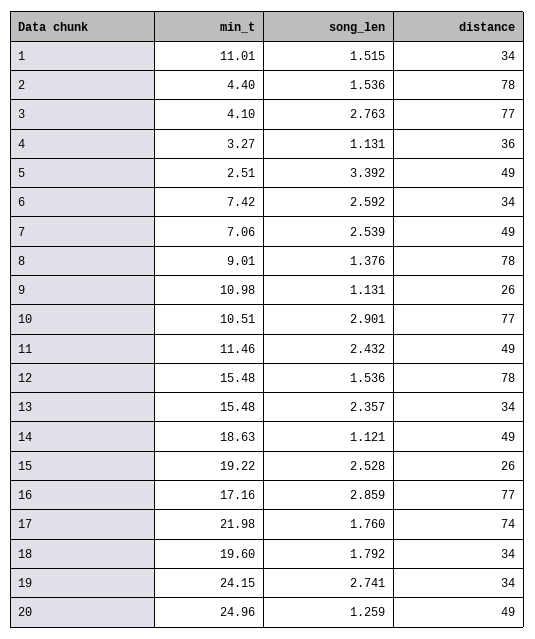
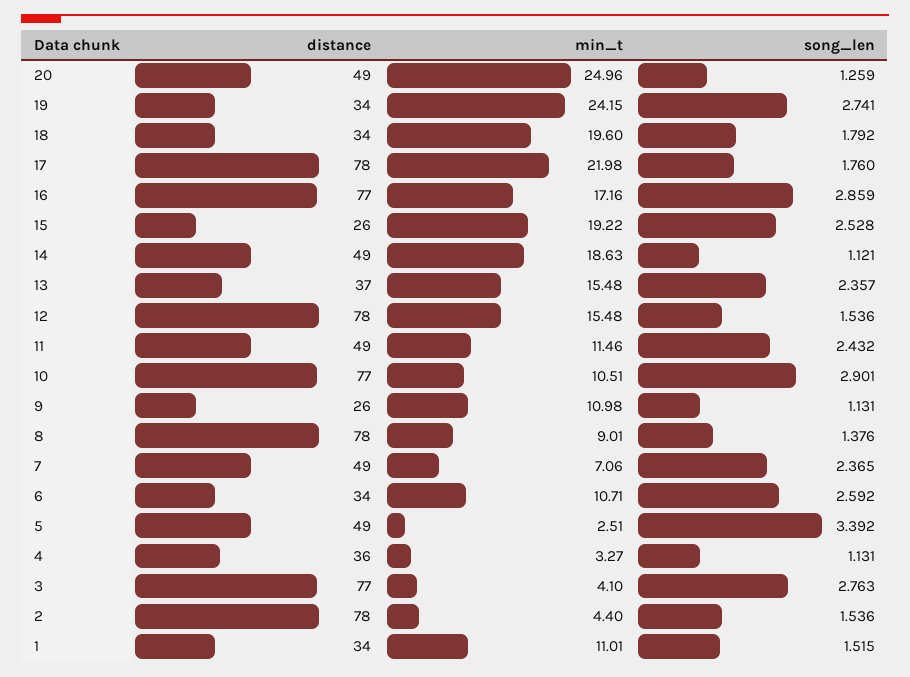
  {
    "min_t": {
      "1": 11.01,
      "2": 4.4,
      "3": 4.1,
      "4": 3.27,
      "5": 2.51,
-     "6": 7.42,
+     "6": 10.71,
      "7": 7.06,
      "8": 9.01,
      "9": 10.98,
      "10": 10.51,
      "11": 11.46,
      "12": 15.48,
      "13": 15.48,
      "14": 18.63,
      "15": 19.22,
      "16": 17.16,
      "17": 21.98,
      "18": 19.6,
      "19": 24.15,
      "20": 24.96
    },
    "song_len": {
      "1": 1.515,
      "2": 1.536,
      "3": 2.763,
      "4": 1.131,
      "5": 3.392,
      "6": 2.592,
-     "7": 2.539,
+     "7": 2.365,
      "8": 1.376,
      "9": 1.131,
      "10": 2.901,
      "11": 2.432,
      "12": 1.536,
      "13": 2.357,
      "14": 1.121,
      "15": 2.528,
      "16": 2.859,
      "17": 1.76,
      "18": 1.792,
      "19": 2.741,
      "20": 1.259
    },
    "distance": {
      "1": 34,
      "2": 78,
      "3": 77,
      "4": 36,
      "5": 49,
      "6": 34,
      "7": 49,
      "8": 78,
      "9": 26,
      "10": 77,
      "11": 49,
      "12": 78,
-     "13": 34,
+     "13": 37,
      "14": 49,
      "15": 26,
      "16": 77,
-     "17": 74,
+     "17": 78,
      "18": 34,
      "19": 34,
      "20": 49
    }
  }

